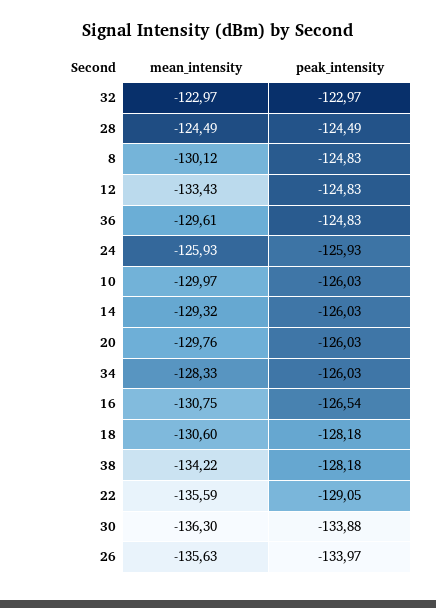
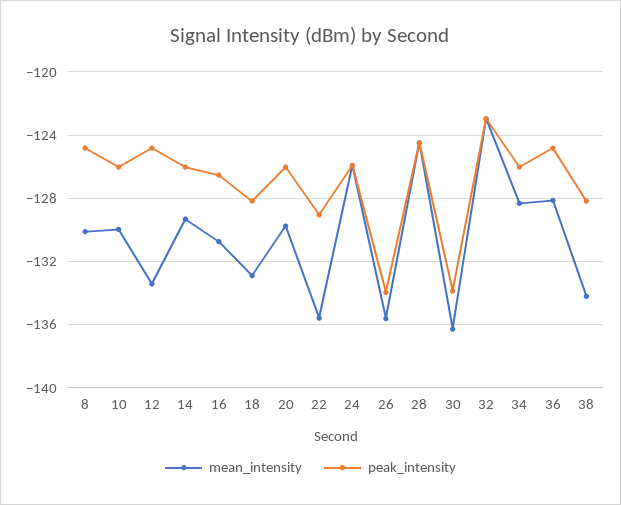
  {
    "mean_intensity": {
      "32": -122.97,
      "28": -124.49,
      "8": -130.12,
      "12": -133.43,
-     "36": -129.61,
+     "36": -128,
      "24": -125.93,
      "10": -129.97,
      "14": -129.32,
      "20": -129.76,
      "34": -128.33,
      "16": -130.75,
-     "18": -130.6,
+     "18": -133,
      "38": -134.22,
      "22": -135.59,
      "30": -136.3,
      "26": -135.63
    },
    "peak_intensity": {
      "32": -122.97,
      "28": -124.49,
      "8": -124.83,
      "12": -124.83,
      "36": -124.83,
      "24": -125.93,
      "10": -126.03,
      "14": -126.03,
      "20": -126.03,
      "34": -126.03,
      "16": -126.54,
      "18": -128.18,
      "38": -128.18,
      "22": -129.05,
      "30": -133.88,
      "26": -133.97
    }
  }

